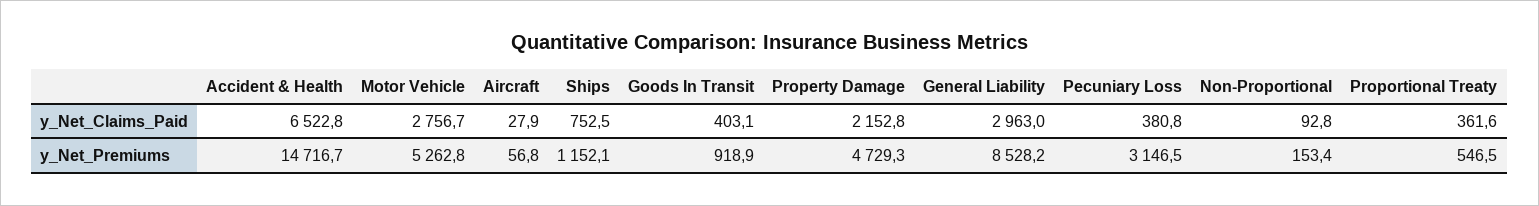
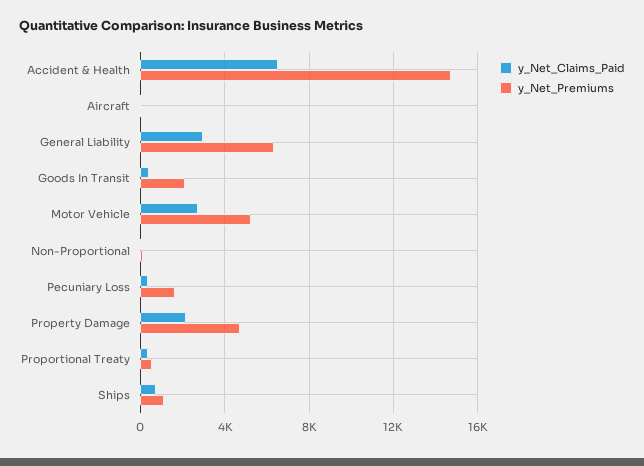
  {
    "y_Net_Claims_Paid": {
      "Accident & Health": 6522.8,
      "Motor Vehicle": 2756.7,
      "Aircraft": 27.9,
      "Ships": 752.5,
      "Goods In Transit": 403.1,
      "Property Damage": 2152.8,
      "General Liability": 2963,
      "Pecuniary Loss": 380.8,
      "Non-Proportional": 92.8,
      "Proportional Treaty": 361.6
    },
    "y_Net_Premiums": {
      "Accident & Health": 14716.7,
      "Motor Vehicle": 5262.8,
      "Aircraft": 56.8,
      "Ships": 1152.1,
-     "Goods In Transit": 918.9,
+     "Goods In Transit": 2000,
      "Property Damage": 4729.3,
-     "General Liability": 8528.2,
+     "General Liability": 6500,
-     "Pecuniary Loss": 3146.5,
+     "Pecuniary Loss": 1500,
      "Non-Proportional": 153.4,
      "Proportional Treaty": 546.5
    }
  }

